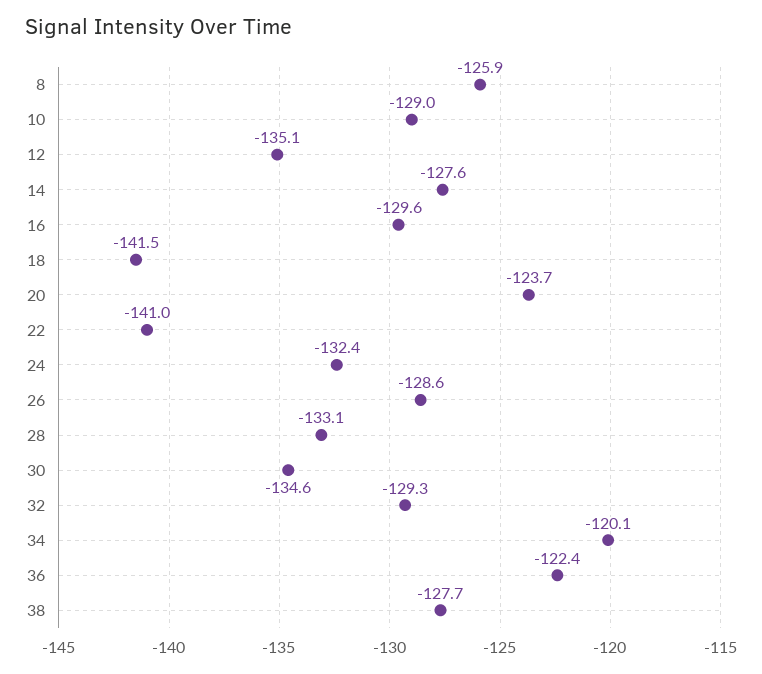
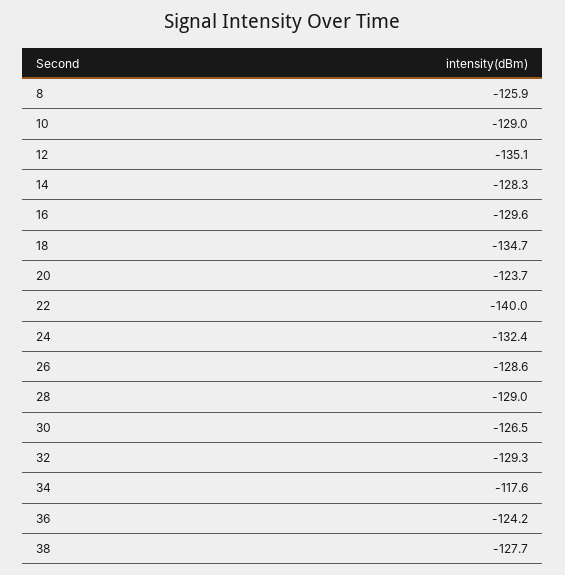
  {
    "8": -125.9,
    "10": -129,
    "12": -135.1,
-   "14": -127.6,
+   "14": -128.3,
    "16": -129.6,
-   "18": -141.5,
+   "18": -134.7,
    "20": -123.7,
-   "22": -141,
+   "22": -140,
    "24": -132.4,
    "26": -128.6,
-   "28": -133.1,
+   "28": -129,
-   "30": -134.6,
+   "30": -126.5,
    "32": -129.3,
-   "34": -120.1,
+   "34": -117.6,
-   "36": -122.4,
+   "36": -124.2,
    "38": -127.7
  }

